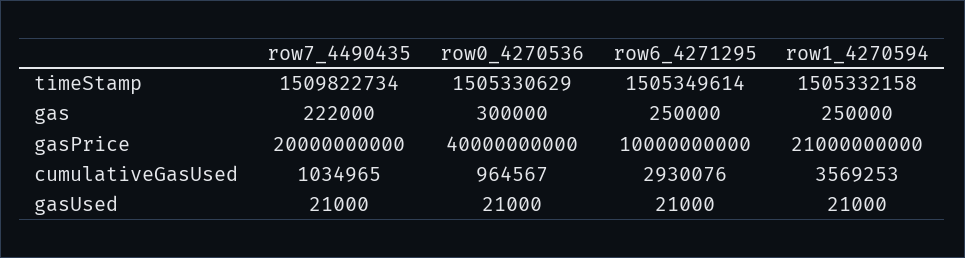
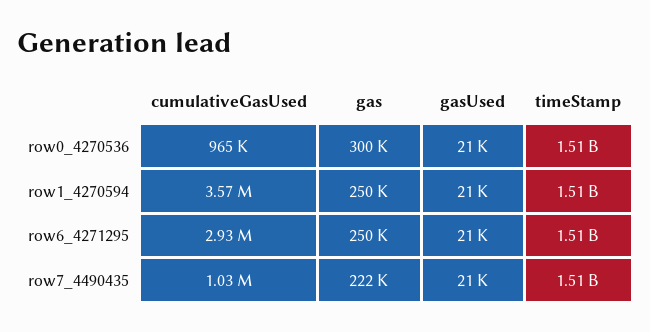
  {
    "row7_4490435": {
      "timeStamp": 1509822734,
      "gas": 222000,
-     "gasPrice": 20000000000,
      "cumulativeGasUsed": 1034965,
      "gasUsed": 21000
    },
    "row0_4270536": {
      "timeStamp": 1505330629,
      "gas": 300000,
-     "gasPrice": 40000000000,
      "cumulativeGasUsed": 964567,
      "gasUsed": 21000
    },
    "row6_4271295": {
      "timeStamp": 1505349614,
      "gas": 250000,
-     "gasPrice": 10000000000,
      "cumulativeGasUsed": 2930076,
      "gasUsed": 21000
    },
    "row1_4270594": {
      "timeStamp": 1505332158,
      "gas": 250000,
-     "gasPrice": 21000000000,
      "cumulativeGasUsed": 3569253,
      "gasUsed": 21000
    }
  }

